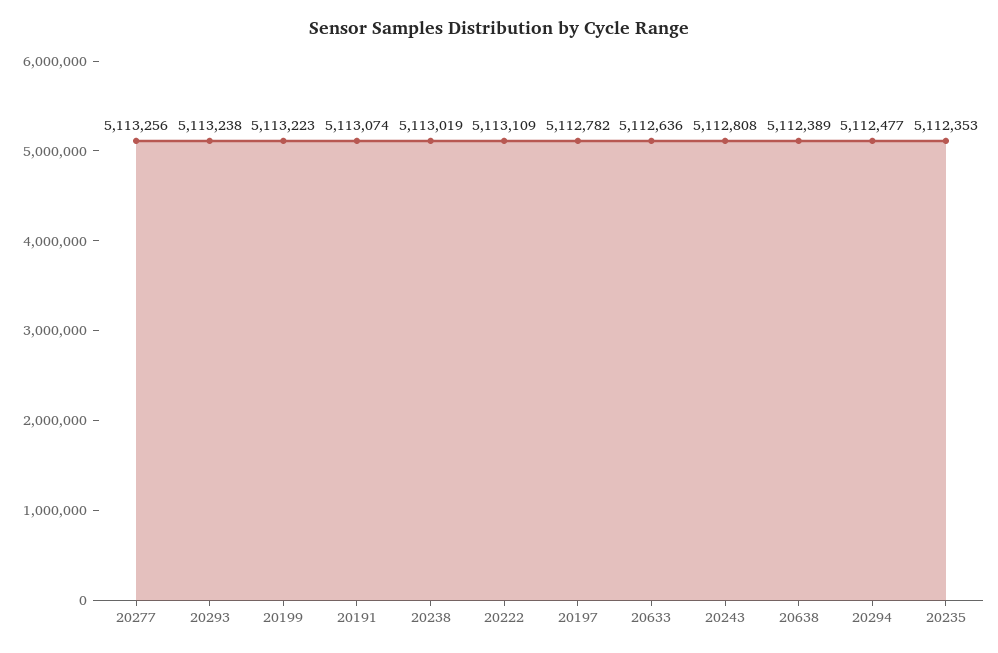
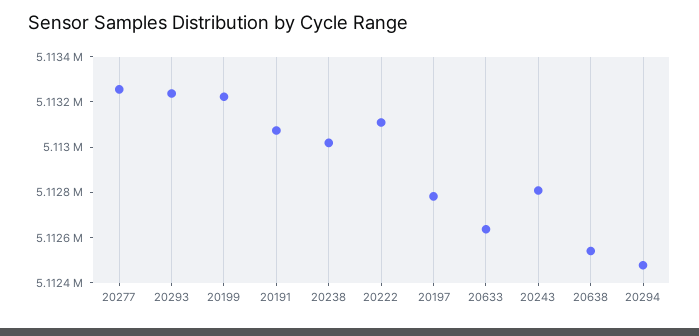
  {
    "20277": 5113256,
    "20293": 5113238,
    "20199": 5113223,
    "20191": 5113074,
    "20238": 5113019,
    "20222": 5113109,
    "20197": 5112782,
    "20633": 5112636,
    "20243": 5112808,
-   "20638": 5112389,
+   "20638": 5112550,
-   "20294": 5112477,
+   "20294": 5112477
-   "20235": 5112353
  }

